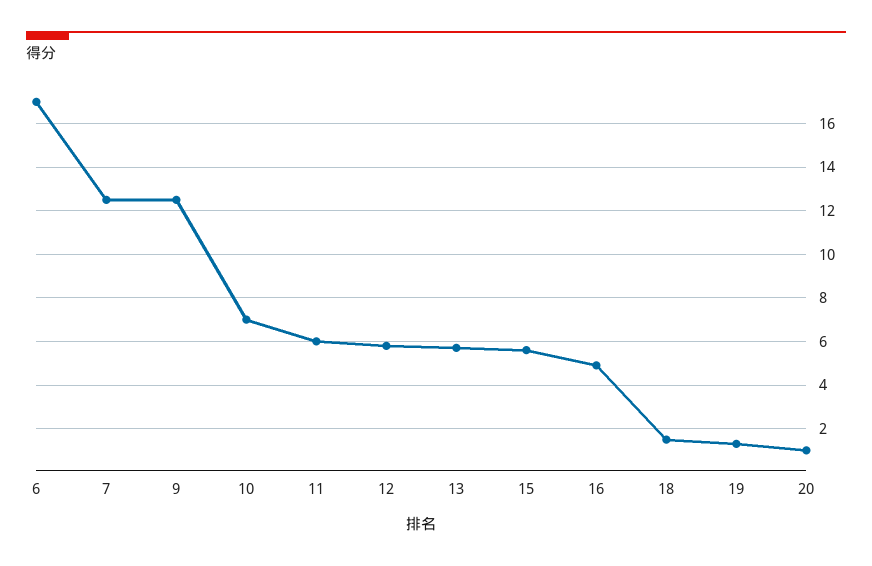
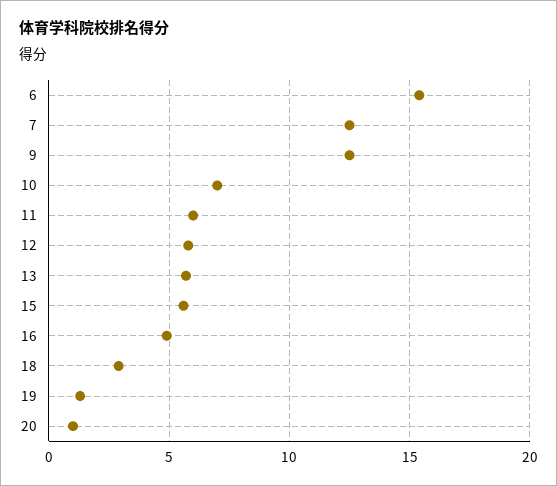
  {
-   "6": 17,
+   "6": 15.5,
    "7": 12.5,
    "9": 12.5,
    "10": 7,
    "11": 6,
    "12": 6,
    "13": 5.5,
    "15": 5.5,
    "16": 5,
-   "18": 1.5,
+   "18": 3,
    "19": 1.5,
    "20": 1
  }

